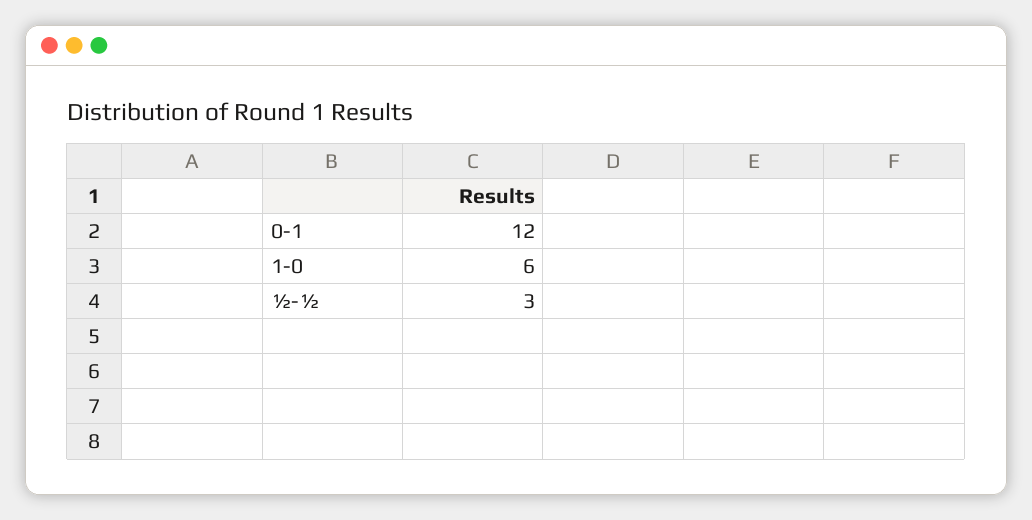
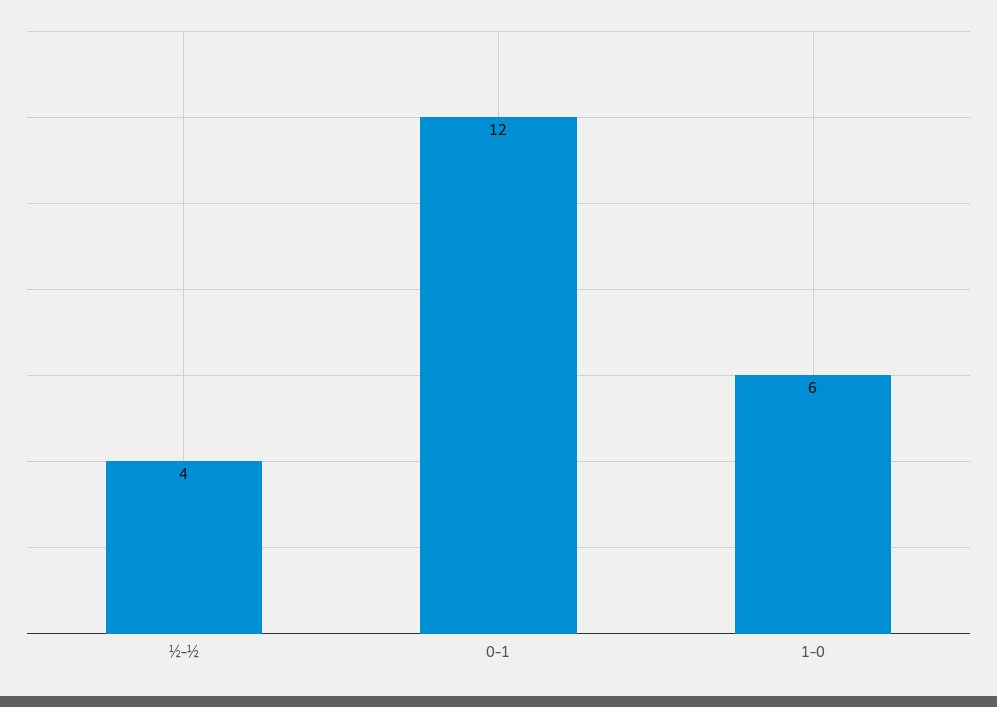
  {
    "0-1": 12,
    "1-0": 6,
-   "½-½": 3
+   "½-½": 4
  }

